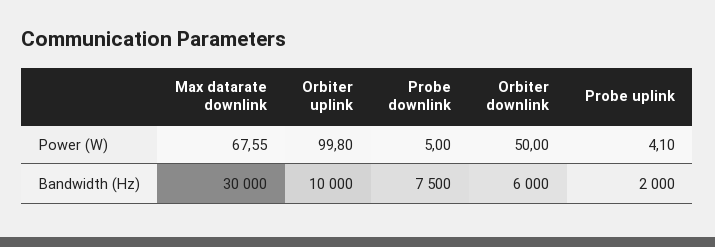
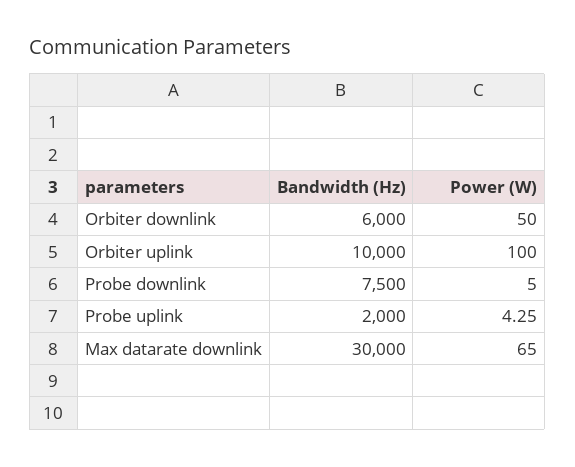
  {
    "Max datarate downlink": {
-     "Power (W)": 67.55,
+     "Power (W)": 65,
      "Bandwidth (Hz)": 30000
    },
    "Orbiter uplink": {
-     "Power (W)": 99.8,
+     "Power (W)": 100,
      "Bandwidth (Hz)": 10000
    },
    "Probe downlink": {
      "Power (W)": 5,
      "Bandwidth (Hz)": 7500
    },
    "Orbiter downlink": {
      "Power (W)": 50,
      "Bandwidth (Hz)": 6000
    },
    "Probe uplink": {
-     "Power (W)": 4.1,
+     "Power (W)": 4.25,
      "Bandwidth (Hz)": 2000
    }
  }

